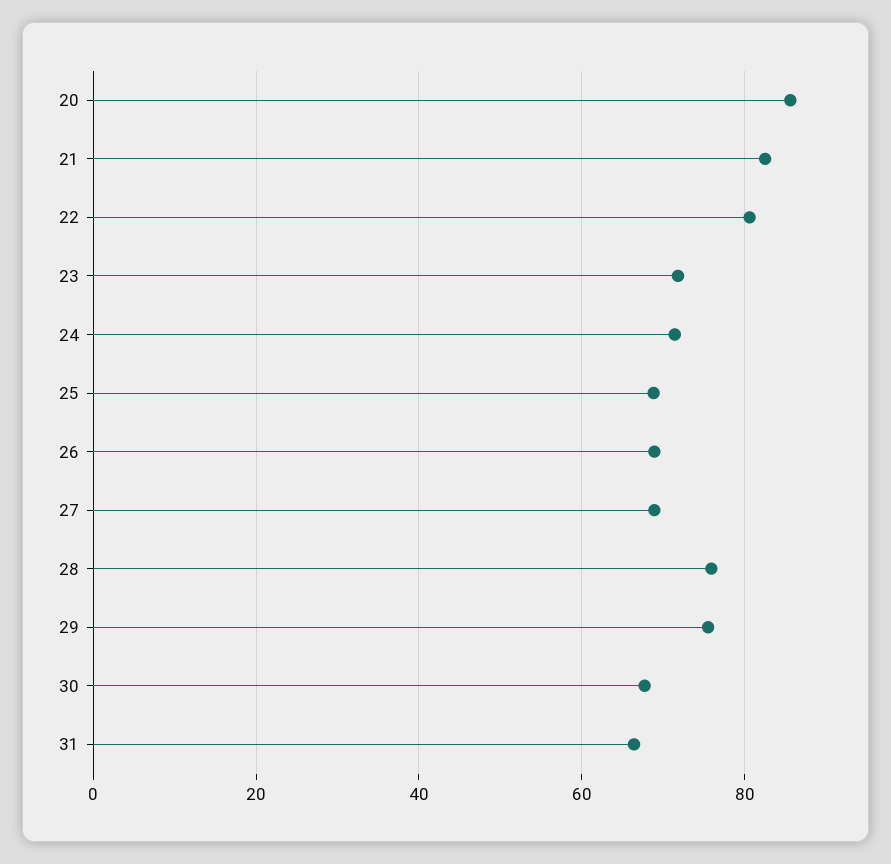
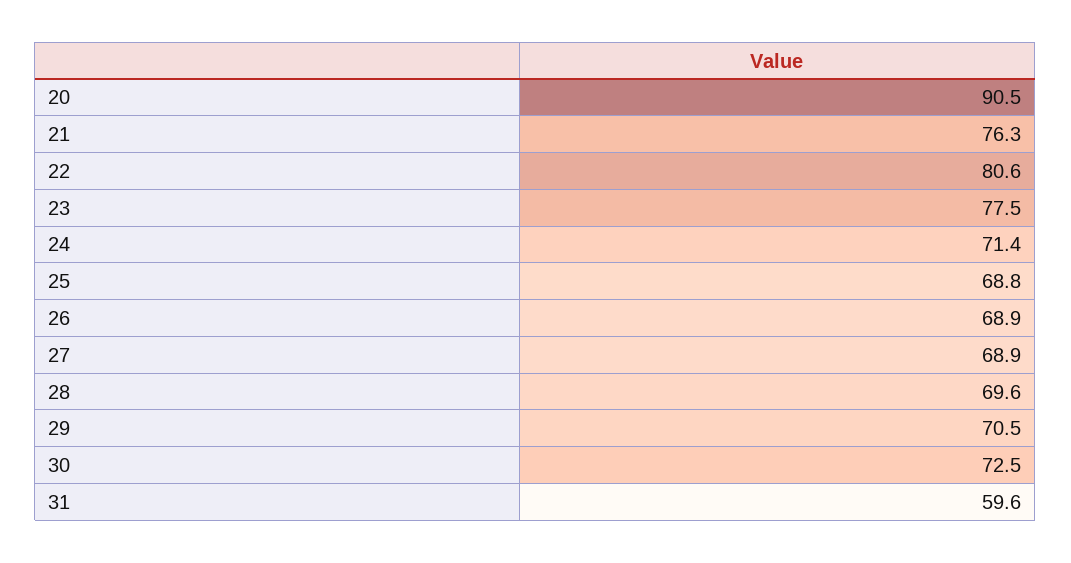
  {
-   "20": 86,
+   "20": 90.5,
-   "21": 82,
+   "21": 76.3,
    "22": 80.6,
-   "23": 72,
+   "23": 77.5,
    "24": 71.4,
    "25": 68.8,
    "26": 68.9,
    "27": 68.9,
-   "28": 76,
+   "28": 69.6,
-   "29": 76,
+   "29": 70.5,
-   "30": 68,
+   "30": 72.5,
-   "31": 66
+   "31": 59.6
  }

